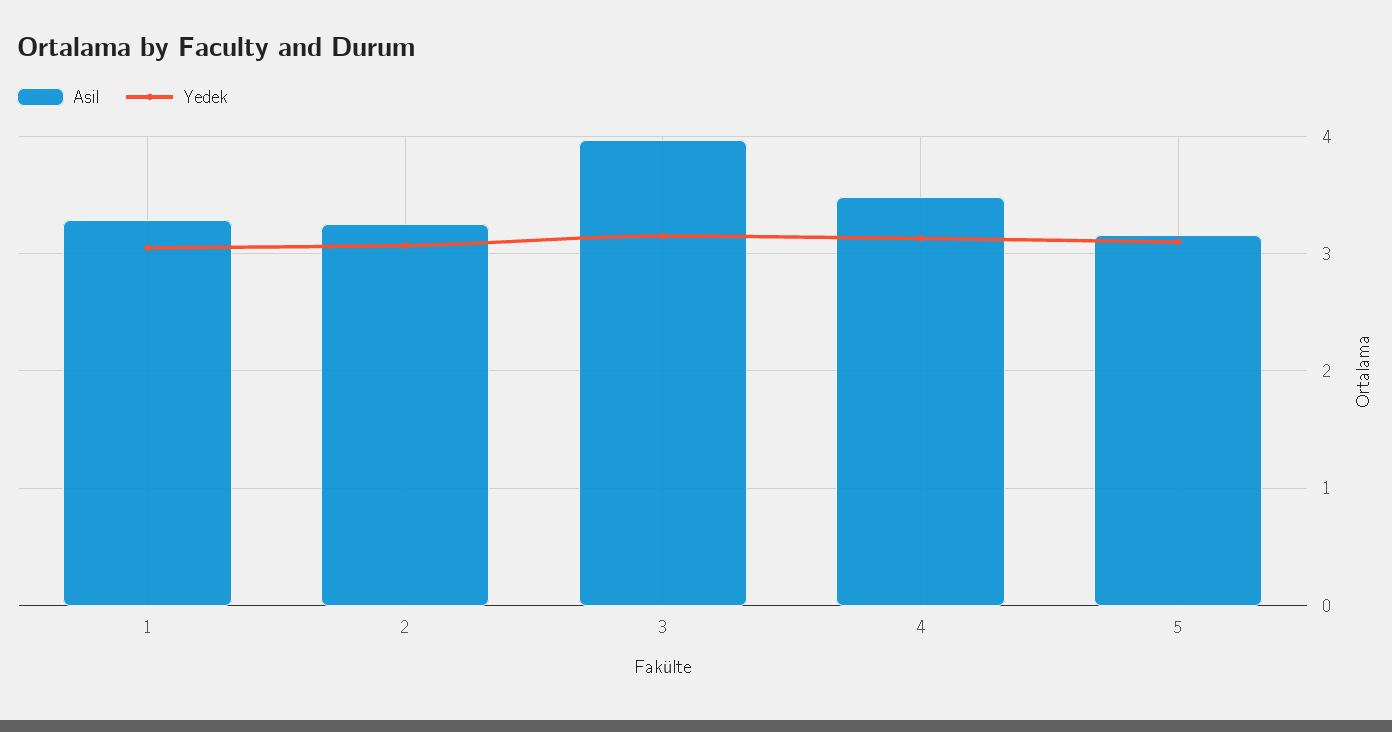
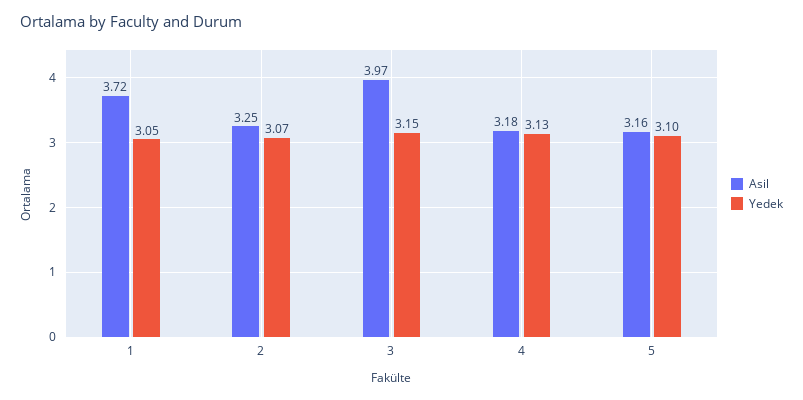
  {
    "Asil": {
-     "1": 3.3,
+     "1": 3.72,
      "2": 3.25,
      "3": 3.97,
-     "4": 3.5,
+     "4": 3.18,
      "5": 3.16
    },
    "Yedek": {
      "1": 3.05,
      "2": 3.07,
      "3": 3.15,
      "4": 3.13,
      "5": 3.1
    }
  }

